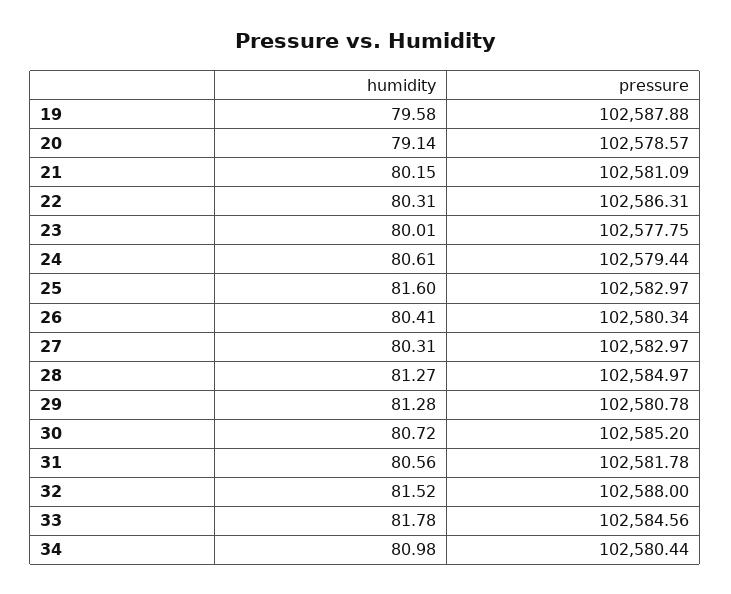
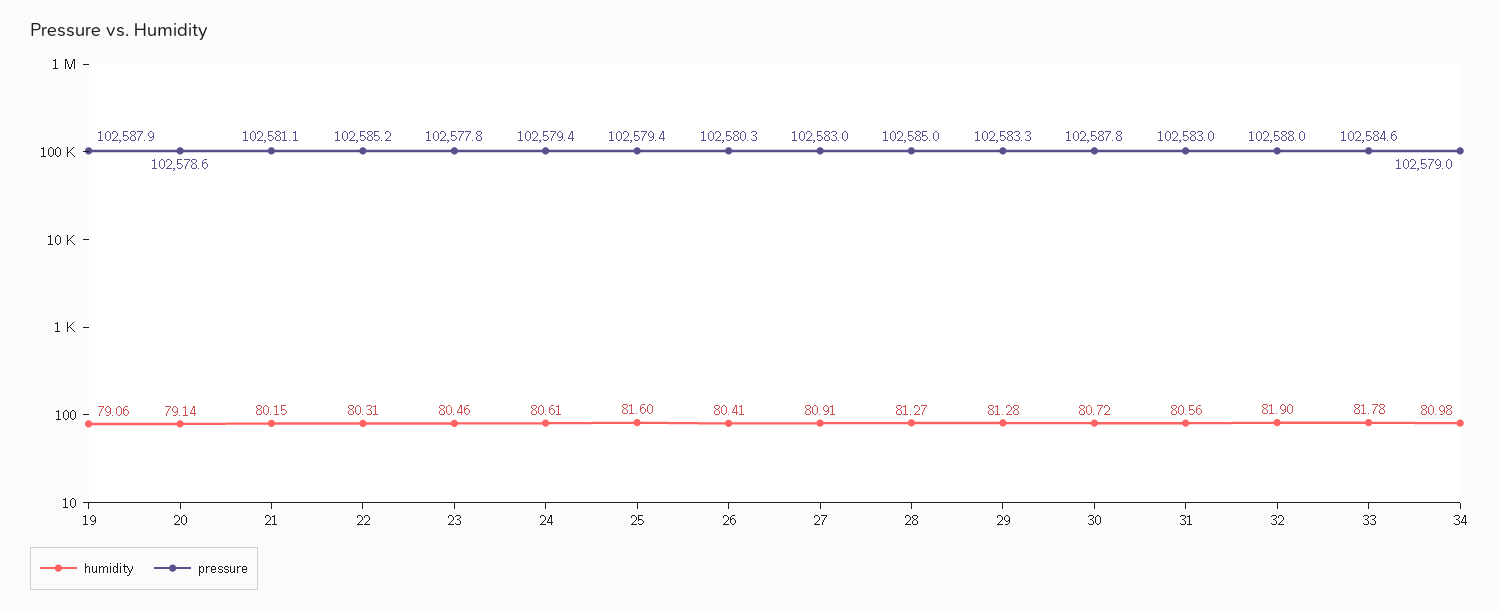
  {
    "humidity": {
-     "19": 79.58,
+     "19": 79.06,
      "20": 79.14,
      "21": 80.15,
      "22": 80.31,
-     "23": 80.01,
+     "23": 80.46,
      "24": 80.61,
      "25": 81.6,
      "26": 80.41,
-     "27": 80.31,
+     "27": 80.91,
      "28": 81.27,
      "29": 81.28,
      "30": 80.72,
      "31": 80.56,
-     "32": 81.52,
+     "32": 81.9,
      "33": 81.78,
      "34": 80.98
    },
    "pressure": {
      "19": 102587.88,
      "20": 102578.57,
      "21": 102581.09,
-     "22": 102586.31,
+     "22": 102585.2,
      "23": 102577.75,
      "24": 102579.44,
-     "25": 102582.97,
+     "25": 102579.4,
      "26": 102580.34,
      "27": 102582.97,
      "28": 102584.97,
-     "29": 102580.78,
+     "29": 102583.3,
-     "30": 102585.2,
+     "30": 102587.8,
-     "31": 102581.78,
+     "31": 102583,
      "32": 102588,
      "33": 102584.56,
-     "34": 102580.44
+     "34": 102579
    }
  }

